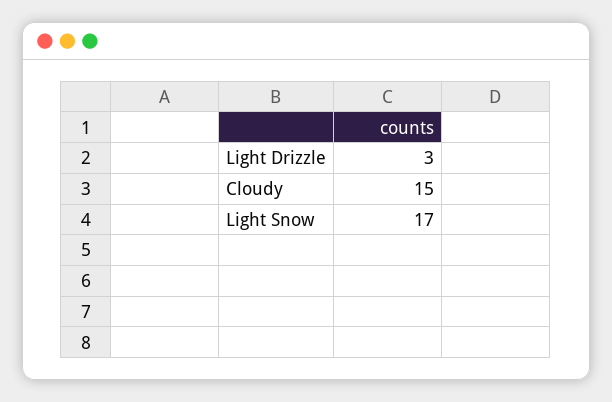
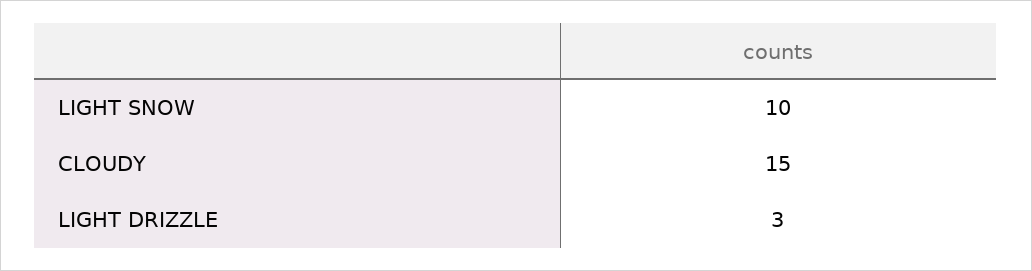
  {
    "Light Drizzle": 3,
    "Cloudy": 15,
-   "Light Snow": 17
+   "Light Snow": 10
  }

